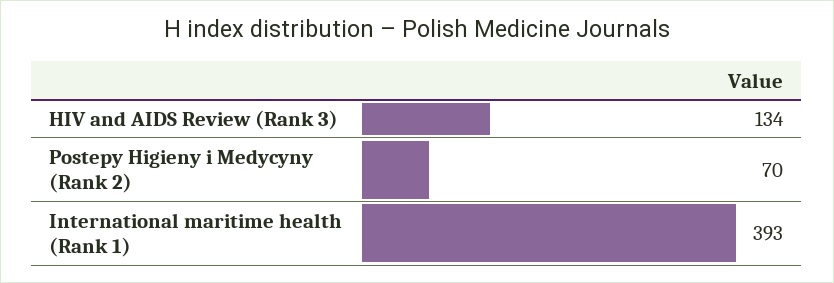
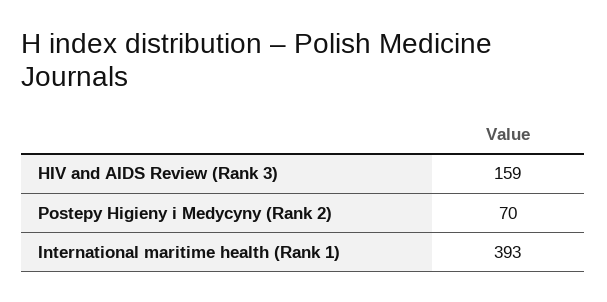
  {
-   "HIV and AIDS Review (Rank 3)": 134,
+   "HIV and AIDS Review (Rank 3)": 159,
    "Postepy Higieny i Medycyny (Rank 2)": 70,
    "International maritime health (Rank 1)": 393
  }

